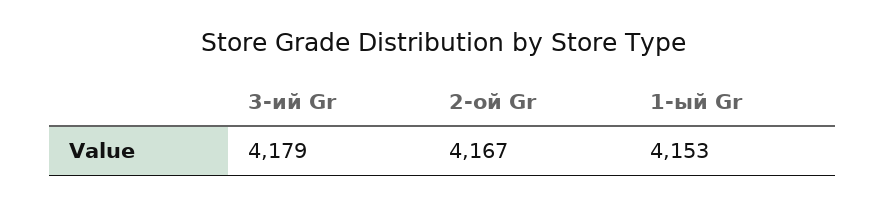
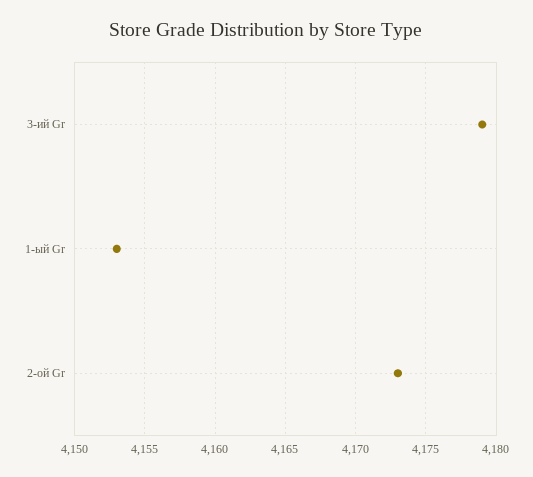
  {
    "3-ий Gr": 4179,
-   "2-ой Gr": 4167,
+   "2-ой Gr": 4173,
    "1-ый Gr": 4153
  }

